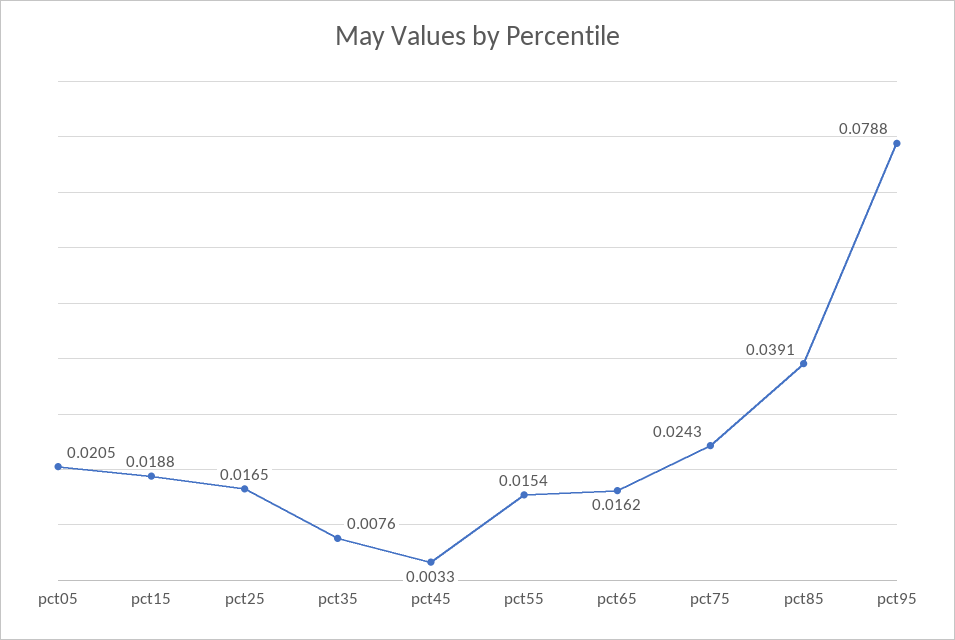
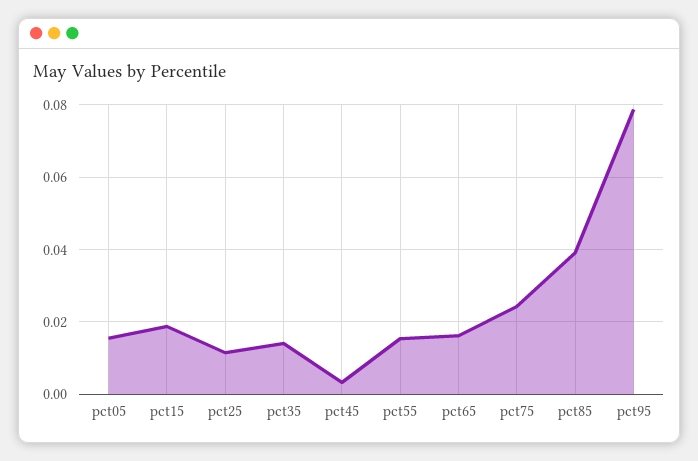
  {
-   "pct05": 0.0205,
+   "pct05": 0.016,
    "pct15": 0.0188,
-   "pct25": 0.0165,
+   "pct25": 0.012,
-   "pct35": 0.0076,
+   "pct35": 0.014,
    "pct45": 0.0033,
    "pct55": 0.0154,
    "pct65": 0.0162,
    "pct75": 0.0243,
    "pct85": 0.0391,
    "pct95": 0.0788
  }

